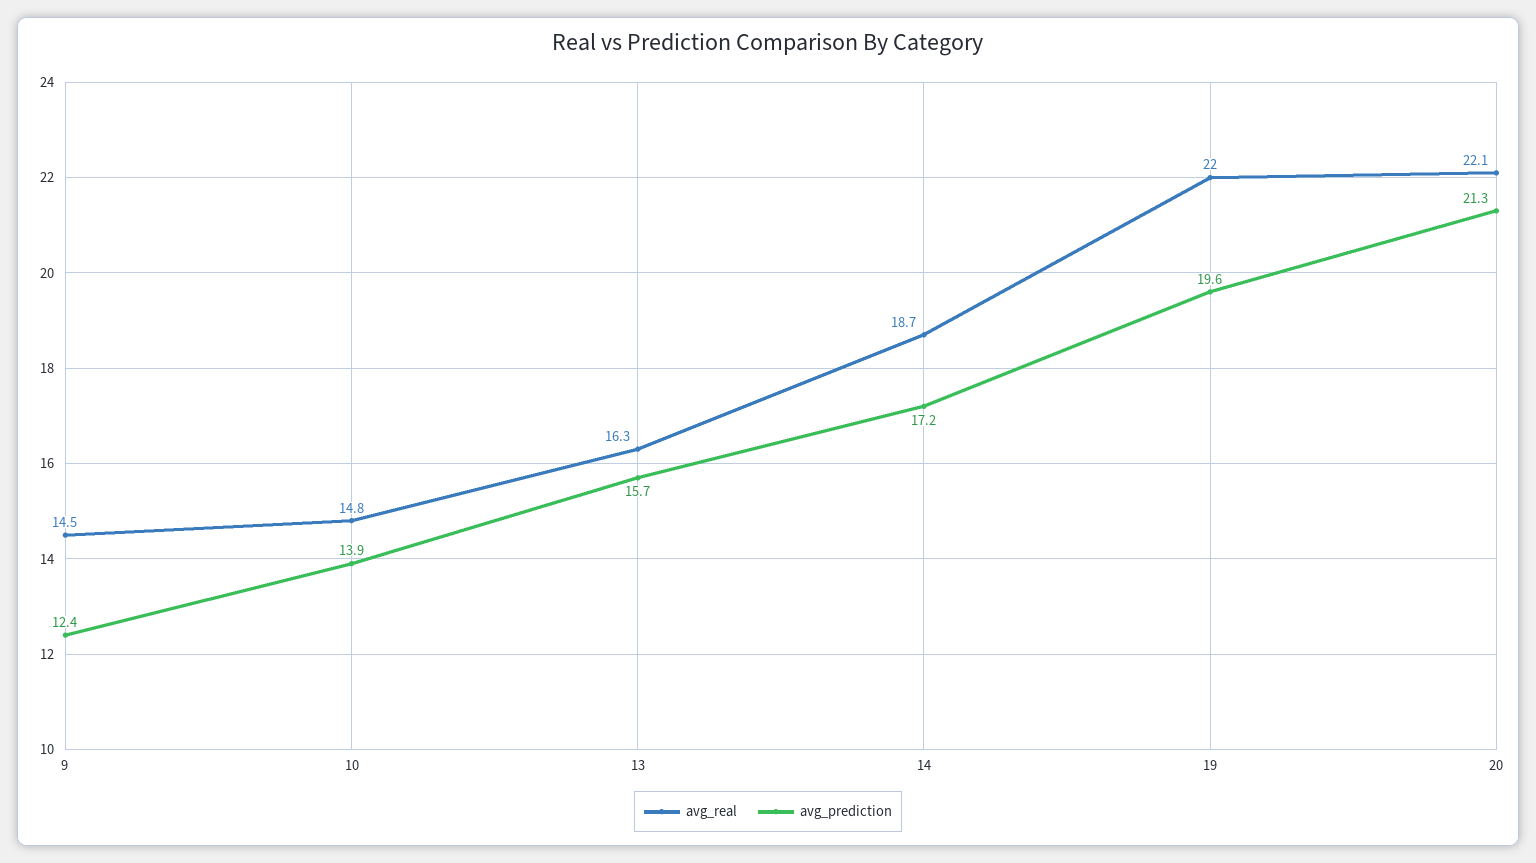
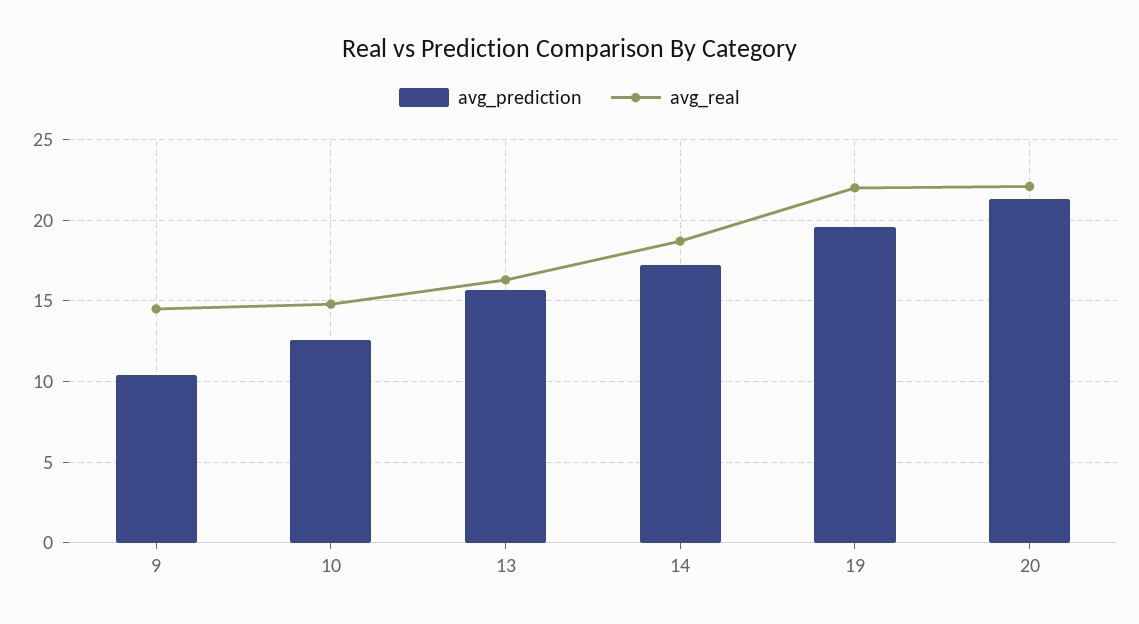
  {
    "avg_real": {
      "9": 14.5,
      "10": 14.8,
      "13": 16.3,
      "14": 18.7,
      "19": 22,
      "20": 22.1
    },
    "avg_prediction": {
-     "9": 12.4,
+     "9": 10.5,
-     "10": 13.9,
+     "10": 12.5,
      "13": 15.7,
      "14": 17.2,
      "19": 19.6,
      "20": 21.3
    }
  }

